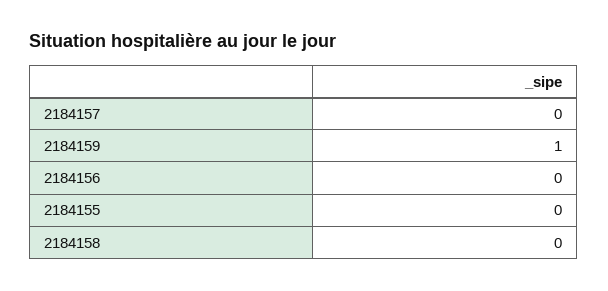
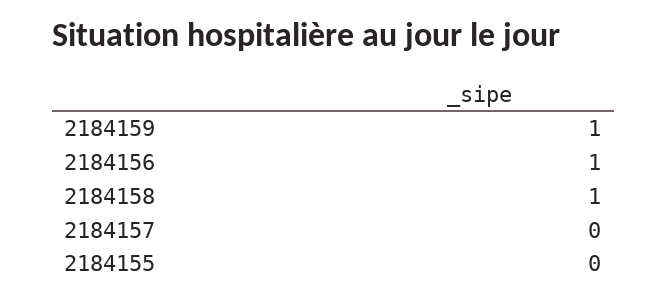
  {
    "2184157": 0,
    "2184159": 1,
-   "2184156": 0,
+   "2184156": 1,
    "2184155": 0,
-   "2184158": 0
+   "2184158": 1
  }

